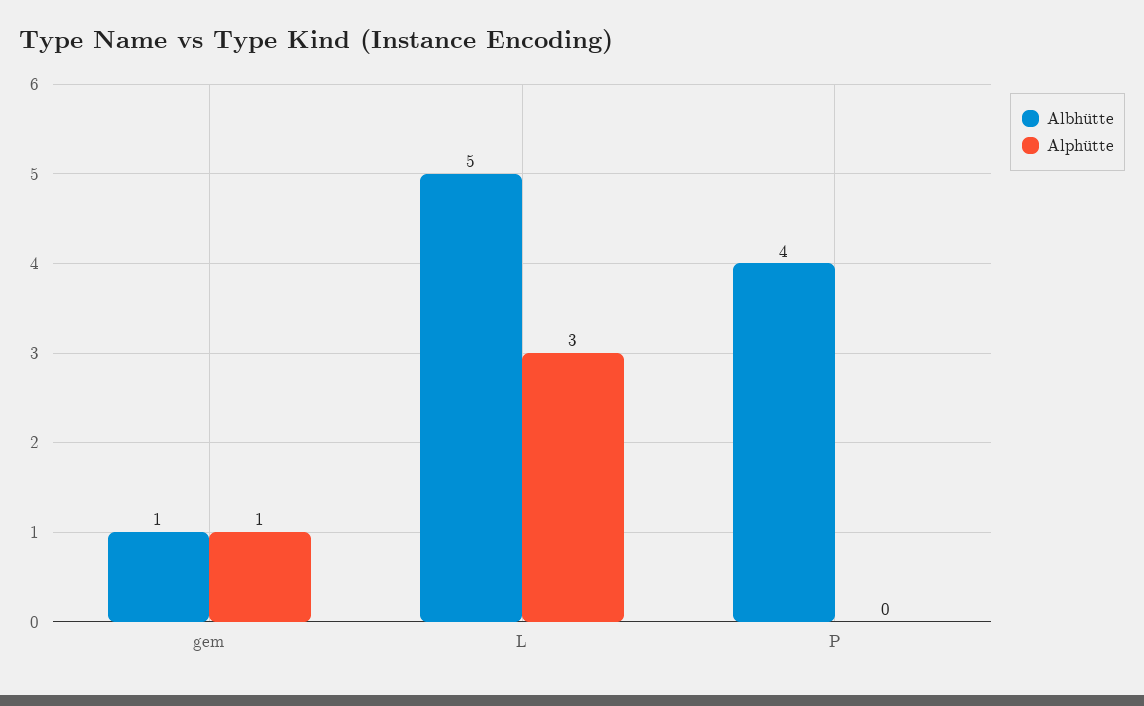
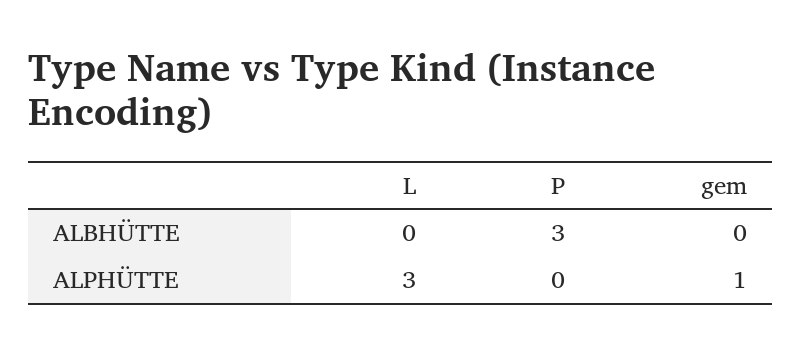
  {
    "Albhütte": {
-     "gem": 1,
+     "gem": 0,
-     "L": 5,
+     "L": 0,
-     "P": 4
+     "P": 3
    },
    "Alphütte": {
      "gem": 1,
      "L": 3,
      "P": 0
    }
  }

